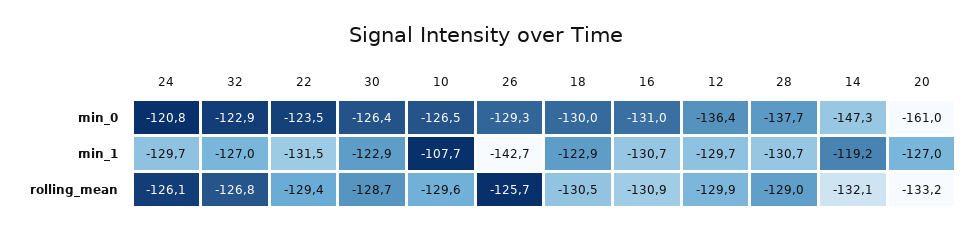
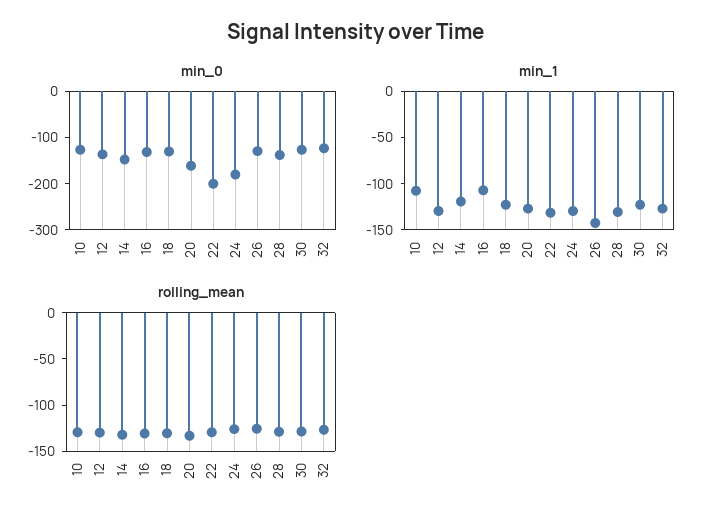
  {
    "min_0": {
-     "24": -120.8,
+     "24": -180,
      "32": -122.9,
-     "22": -123.5,
+     "22": -200,
      "30": -126.4,
      "10": -126.5,
      "26": -129.3,
      "18": -130,
      "16": -131,
      "12": -136.4,
      "28": -137.7,
      "14": -147.3,
      "20": -161
    },
    "min_1": {
      "24": -129.7,
      "32": -127,
      "22": -131.5,
      "30": -122.9,
      "10": -107.7,
      "26": -142.7,
      "18": -122.9,
-     "16": -130.7,
+     "16": -110,
      "12": -129.7,
      "28": -130.7,
      "14": -119.2,
      "20": -127
    },
    "rolling_mean": {
      "24": -126.1,
      "32": -126.8,
      "22": -129.4,
      "30": -128.7,
      "10": -129.6,
      "26": -125.7,
      "18": -130.5,
      "16": -130.9,
      "12": -129.9,
      "28": -129,
      "14": -132.1,
      "20": -133.2
    }
  }

